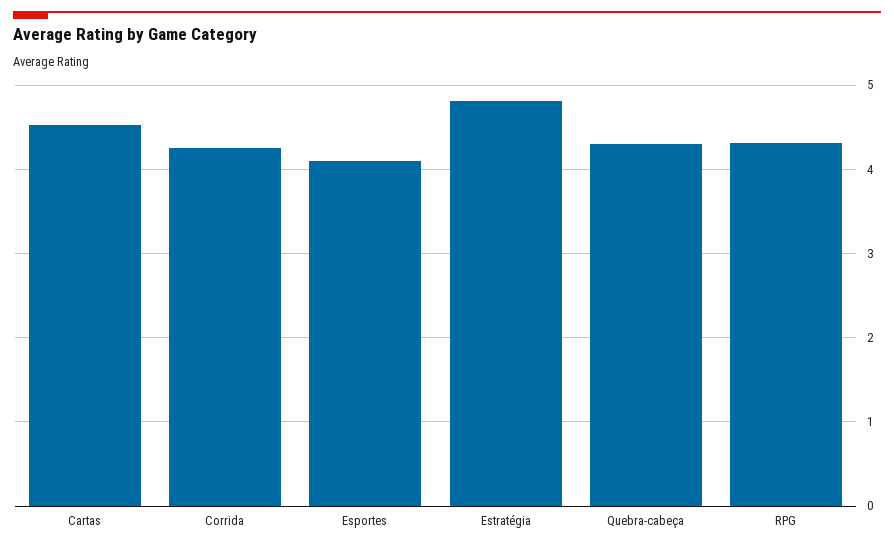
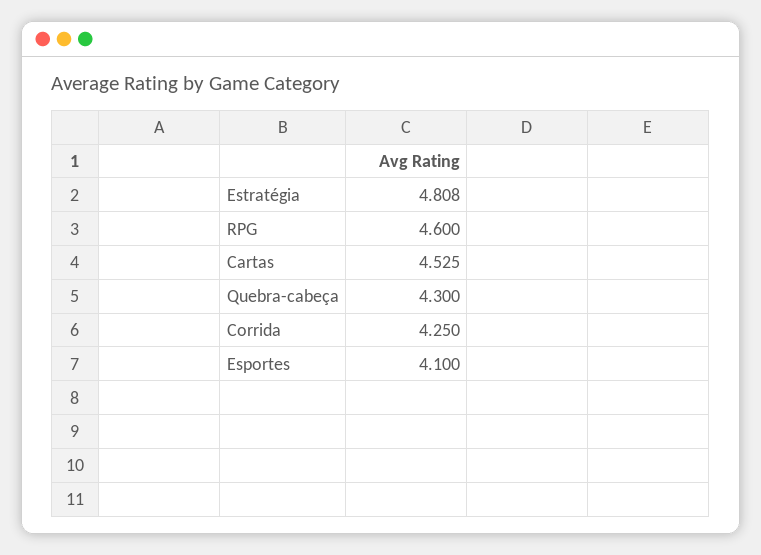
  {
    "Cartas": 4.525,
    "Corrida": 4.25,
    "Esportes": 4.1,
    "Estratégia": 4.808,
    "Quebra-cabeça": 4.3,
-   "RPG": 4.3
+   "RPG": 4.6
  }

